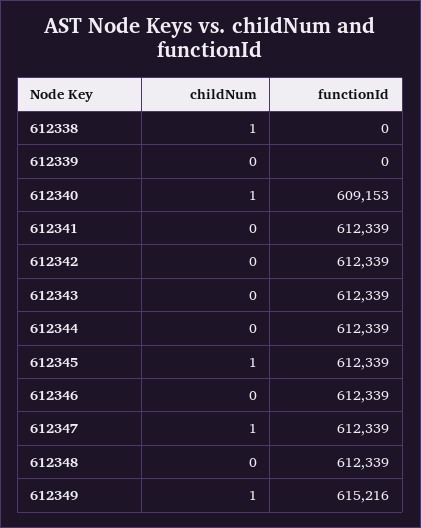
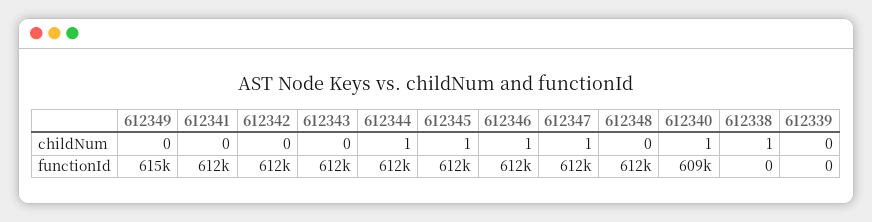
  {
    "childNum": {
      "612338": 1,
      "612339": 0,
      "612340": 1,
      "612341": 0,
      "612342": 0,
      "612343": 0,
-     "612344": 0,
+     "612344": 1,
      "612345": 1,
-     "612346": 0,
+     "612346": 1,
      "612347": 1,
      "612348": 0,
-     "612349": 1
+     "612349": 0
    },
    "functionId": {
      "612338": 0,
      "612339": 0,
      "612340": 609153,
      "612341": 612339,
      "612342": 612339,
      "612343": 612339,
      "612344": 612339,
      "612345": 612339,
      "612346": 612339,
      "612347": 612339,
      "612348": 612339,
      "612349": 615216
    }
  }

